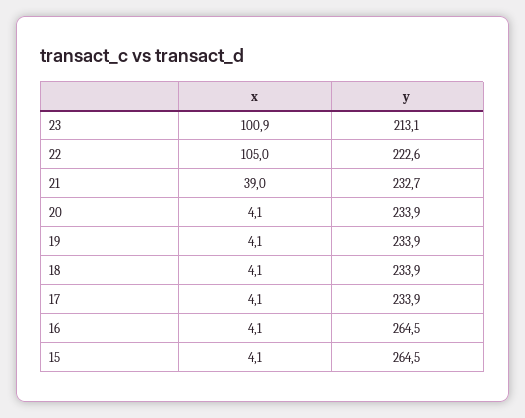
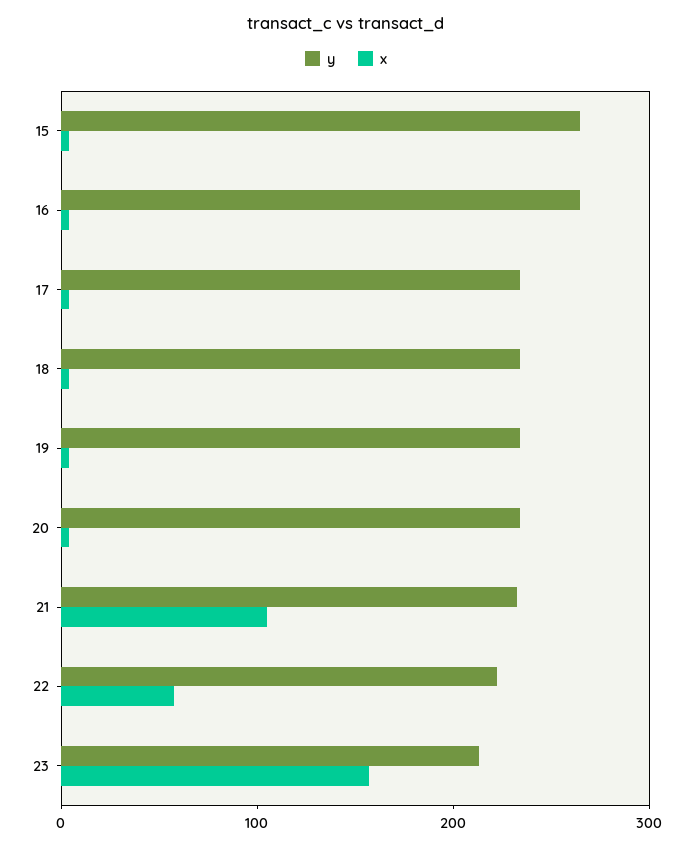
  {
    "x": {
-     "23": 100.9,
+     "23": 160,
-     "22": 105,
+     "22": 60,
-     "21": 39,
+     "21": 100,
      "20": 4.1,
      "19": 4.1,
      "18": 4.1,
      "17": 4.1,
      "16": 4.1,
      "15": 4.1
    },
    "y": {
      "23": 213.1,
      "22": 222.6,
      "21": 232.7,
      "20": 233.9,
      "19": 233.9,
      "18": 233.9,
      "17": 233.9,
      "16": 264.5,
      "15": 264.5
    }
  }

